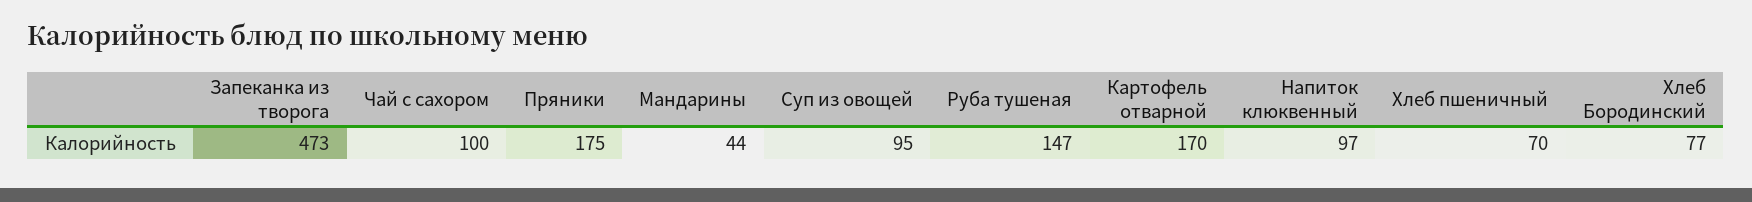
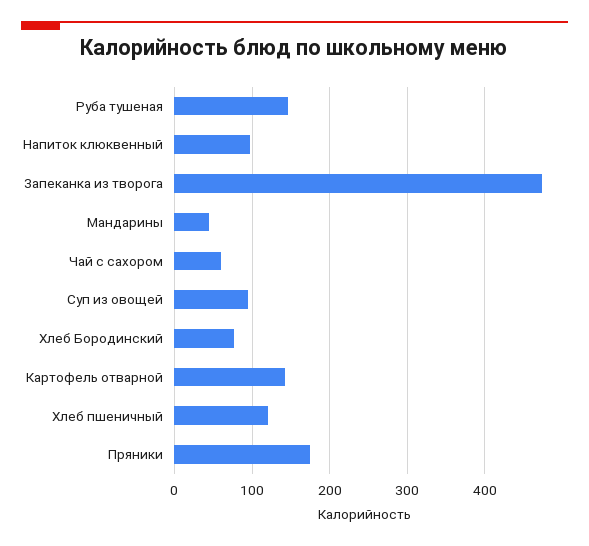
  {
    "Запеканка из творога": 473,
-   "Чай с сахором": 100,
+   "Чай с сахором": 60,
    "Пряники": 175,
    "Мандарины": 44,
    "Суп из овощей": 95,
    "Руба тушеная": 147,
-   "Картофель отварной": 170,
+   "Картофель отварной": 140,
    "Напиток клюквенный": 97,
-   "Хлеб пшеничный": 70,
+   "Хлеб пшеничный": 120,
    "Хлеб Бородинский": 77
  }

